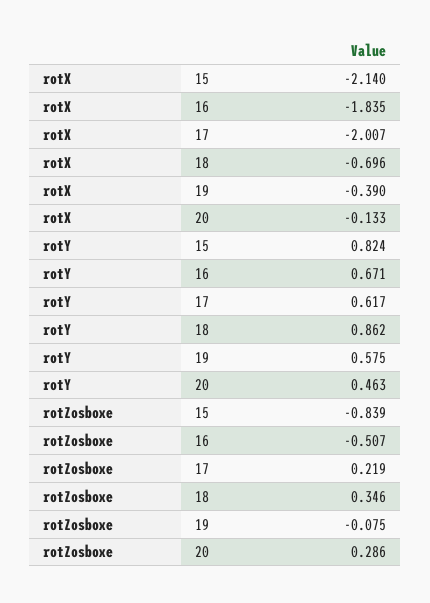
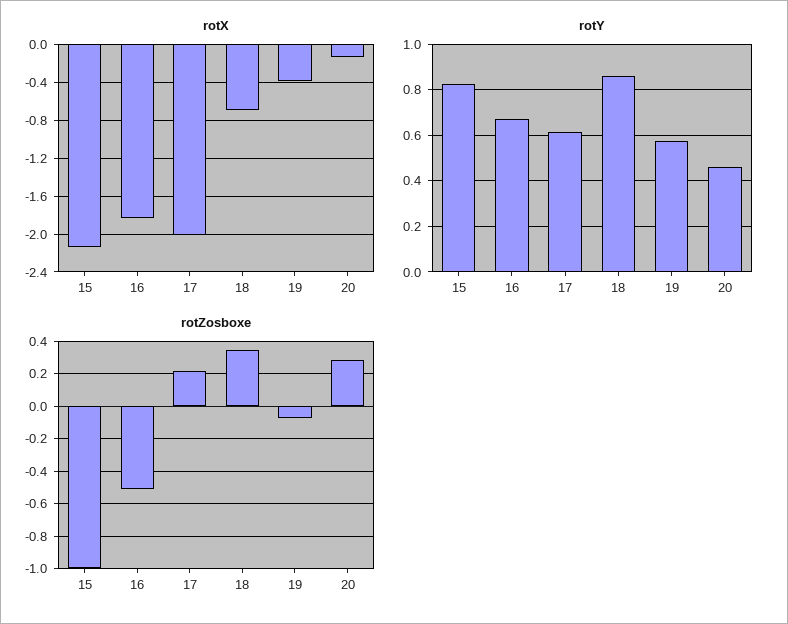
  {
    "rotX": {
      "15": -2.14,
      "16": -1.835,
      "17": -2.007,
      "18": -0.696,
      "19": -0.39,
      "20": -0.133
    },
    "rotY": {
      "15": 0.824,
      "16": 0.671,
      "17": 0.617,
      "18": 0.862,
      "19": 0.575,
      "20": 0.463
    },
    "rotZosboxe": {
-     "15": -0.839,
+     "15": -1,
      "16": -0.507,
      "17": 0.219,
      "18": 0.346,
      "19": -0.075,
      "20": 0.286
    }
  }

